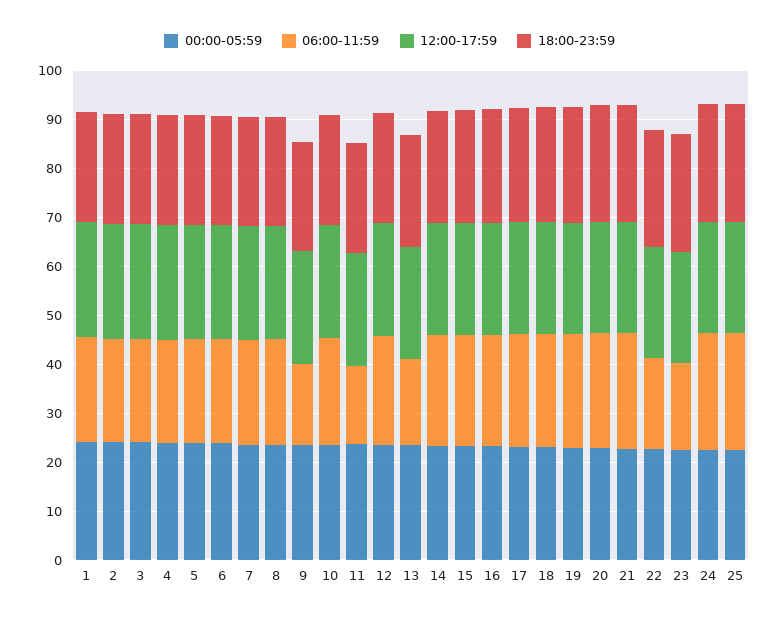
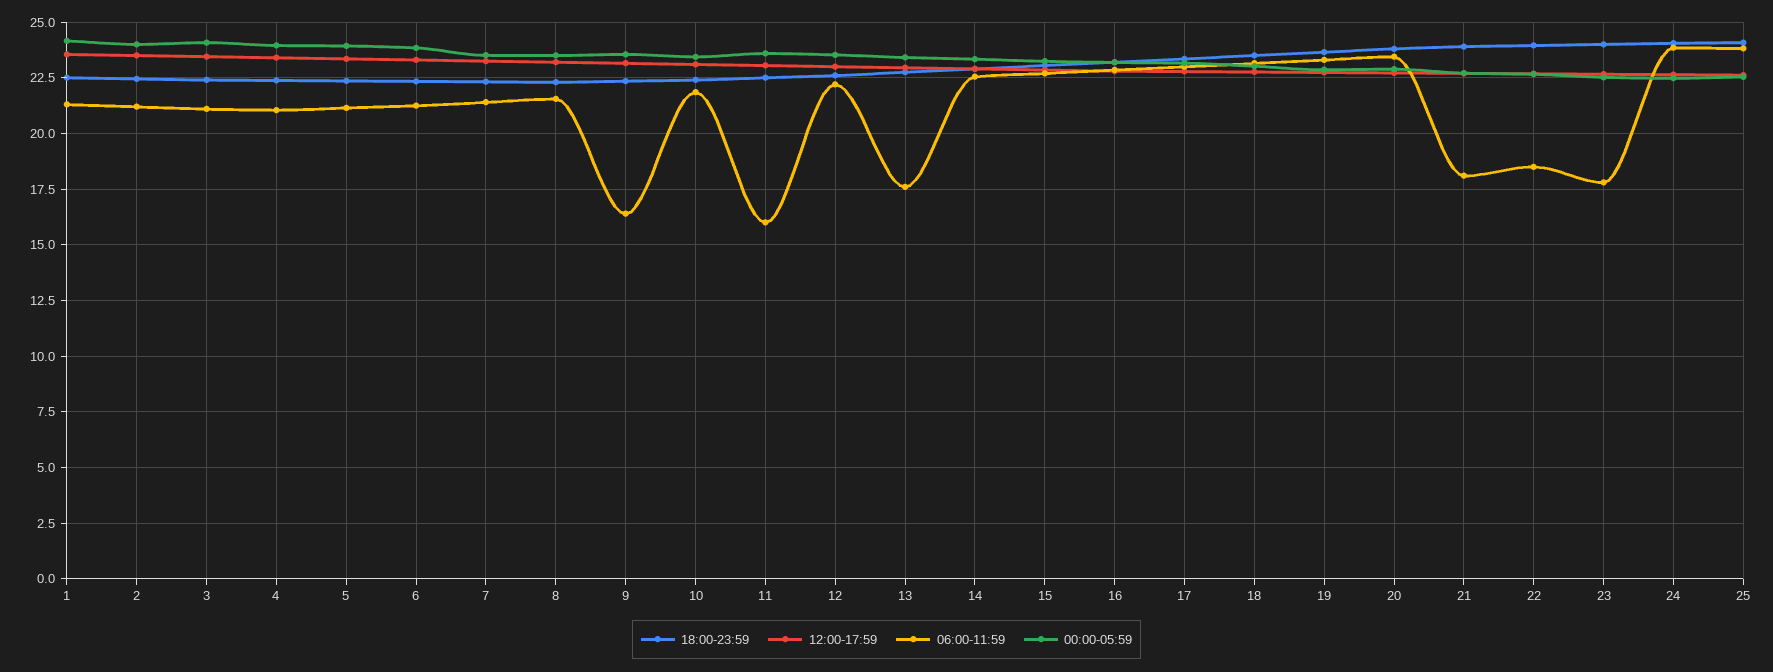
  {
    "00:00-05:59": {
      "1": 24,
      "2": 24,
      "3": 24,
      "4": 24,
      "5": 24,
      "6": 24,
      "7": 23.5,
      "8": 23.5,
      "9": 23.5,
      "10": 23.5,
      "11": 23.5,
      "12": 23.5,
      "13": 23.5,
      "14": 23.5,
      "15": 23,
      "16": 23,
      "17": 23,
      "18": 23,
      "19": 23,
      "20": 23,
      "21": 22.5,
      "22": 22.5,
      "23": 22.5,
      "24": 22.5,
      "25": 22.5
    },
    "06:00-11:59": {
      "1": 21.5,
      "2": 21,
      "3": 21,
      "4": 21,
      "5": 21,
      "6": 21.5,
      "7": 21.5,
      "8": 21.5,
      "9": 16.5,
      "10": 22,
      "11": 16,
      "12": 22,
      "13": 17.5,
      "14": 22.5,
      "15": 22.5,
      "16": 23,
      "17": 23,
      "18": 23,
      "19": 23.5,
      "20": 23.5,
-     "21": 24,
+     "21": 18,
      "22": 18.5,
      "23": 18,
      "24": 24,
      "25": 24
    },
    "12:00-17:59": {
      "1": 23.5,
      "2": 23.5,
      "3": 23.5,
      "4": 23.5,
      "5": 23.5,
      "6": 23.5,
      "7": 23.5,
      "8": 23,
      "9": 23,
      "10": 23,
      "11": 23,
      "12": 23,
      "13": 23,
      "14": 23,
      "15": 23,
      "16": 23,
      "17": 23,
      "18": 23,
      "19": 22.5,
      "20": 22.5,
      "21": 22.5,
      "22": 22.5,
      "23": 22.5,
      "24": 22.5,
      "25": 22.5
    },
    "18:00-23:59": {
      "1": 22.5,
      "2": 22.5,
      "3": 22.5,
      "4": 22.5,
      "5": 22.5,
      "6": 22.5,
      "7": 22.5,
      "8": 22.5,
      "9": 22.5,
      "10": 22.5,
      "11": 22.5,
      "12": 22.5,
      "13": 23,
      "14": 23,
      "15": 23,
      "16": 23,
      "17": 23.5,
      "18": 23.5,
      "19": 23.5,
      "20": 24,
      "21": 24,
      "22": 24,
      "23": 24,
      "24": 24,
      "25": 24
    }
  }

